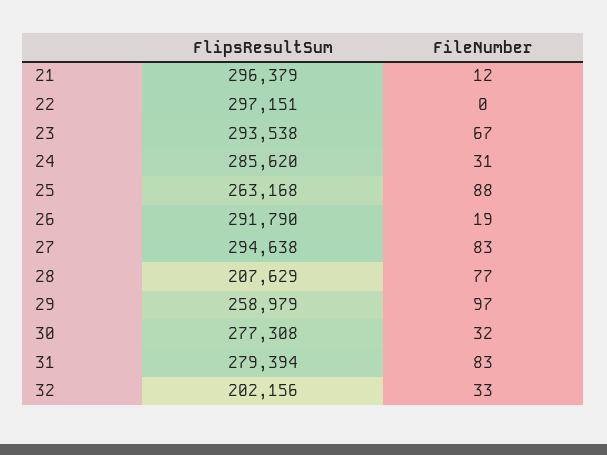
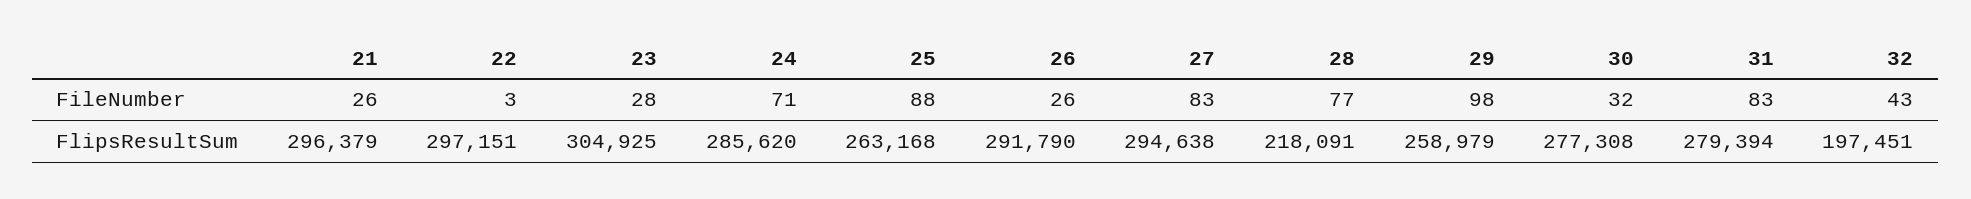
  {
    "FlipsResultSum": {
      "21": 296379,
      "22": 297151,
-     "23": 293538,
+     "23": 304925,
      "24": 285620,
      "25": 263168,
      "26": 291790,
      "27": 294638,
-     "28": 207629,
+     "28": 218091,
      "29": 258979,
      "30": 277308,
      "31": 279394,
-     "32": 202156
+     "32": 197451
    },
    "FileNumber": {
-     "21": 12,
+     "21": 26,
-     "22": 0,
+     "22": 3,
-     "23": 67,
+     "23": 28,
-     "24": 31,
+     "24": 71,
      "25": 88,
-     "26": 19,
+     "26": 26,
      "27": 83,
      "28": 77,
-     "29": 97,
+     "29": 98,
      "30": 32,
      "31": 83,
-     "32": 33
+     "32": 43
    }
  }

